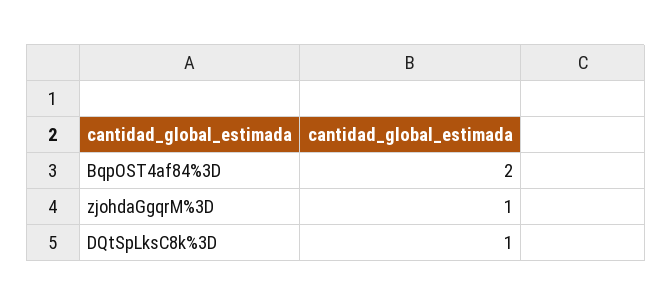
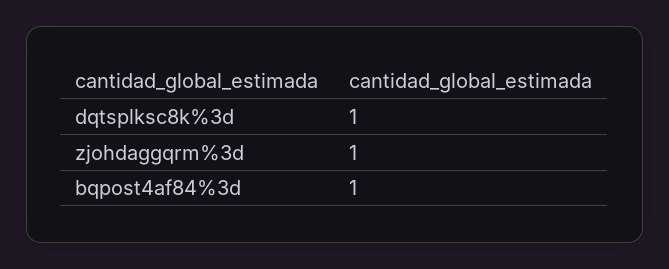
  {
-   "BqpOST4af84%3D": 2,
+   "BqpOST4af84%3D": 1,
    "zjohdaGgqrM%3D": 1,
    "DQtSpLksC8k%3D": 1
  }

